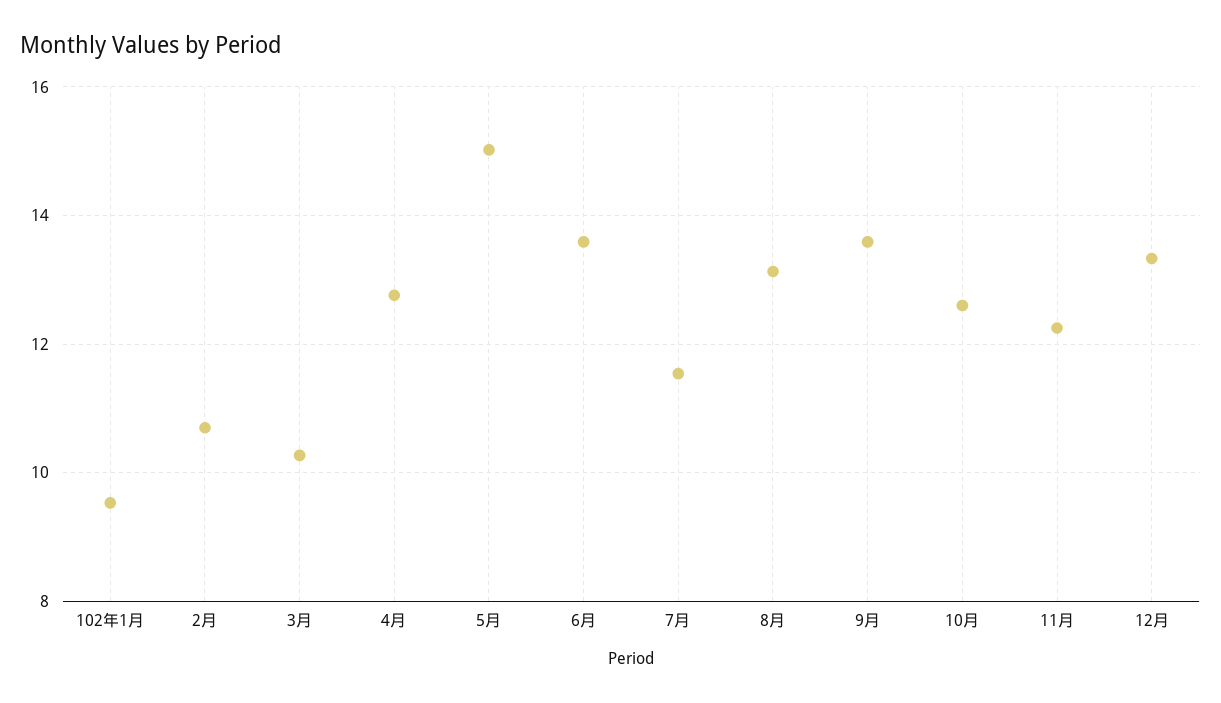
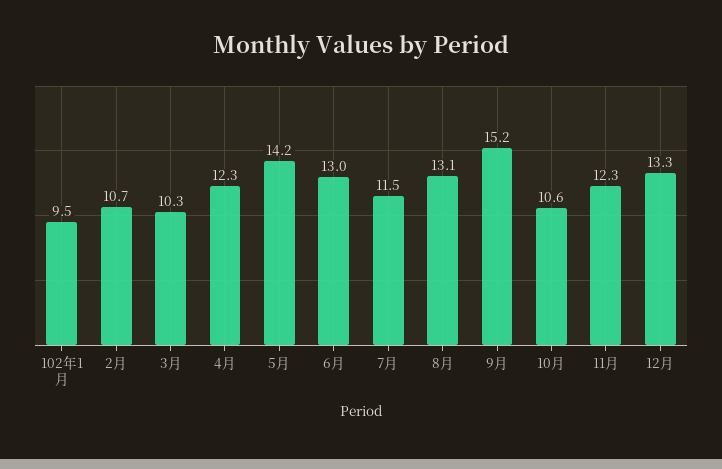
  {
    "102年1月": 9.5,
    "2月": 10.7,
    "3月": 10.3,
-   "4月": 12.8,
+   "4月": 12.3,
-   "5月": 15,
+   "5月": 14.2,
-   "6月": 13.6,
+   "6月": 13,
    "7月": 11.5,
    "8月": 13.1,
-   "9月": 13.6,
+   "9月": 15.2,
-   "10月": 12.6,
+   "10月": 10.6,
    "11月": 12.3,
    "12月": 13.3
  }

